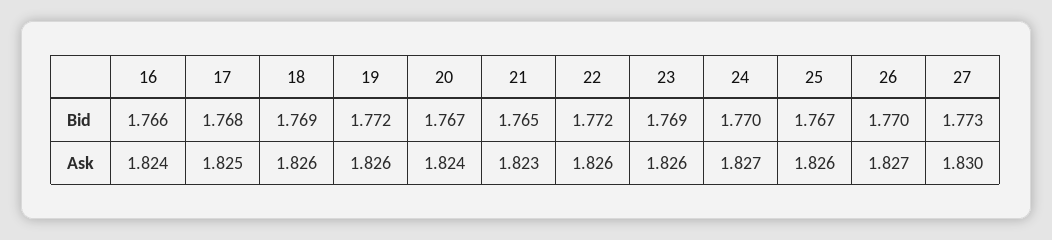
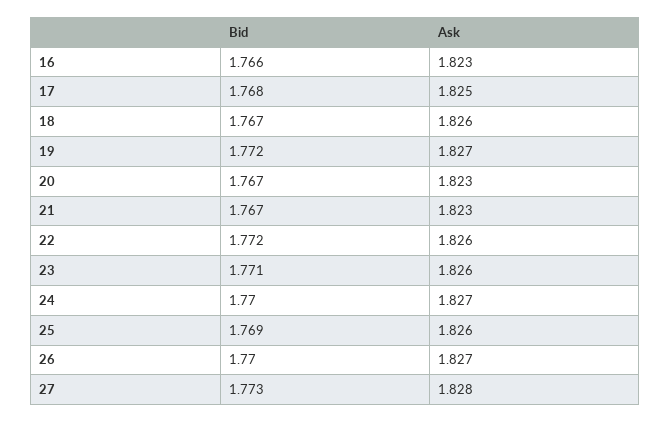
  {
    "16": {
      "Bid": 1.766,
-     "Ask": 1.824
+     "Ask": 1.823
    },
    "17": {
      "Bid": 1.768,
      "Ask": 1.825
    },
    "18": {
-     "Bid": 1.769,
+     "Bid": 1.767,
      "Ask": 1.826
    },
    "19": {
      "Bid": 1.772,
-     "Ask": 1.826
+     "Ask": 1.827
    },
    "20": {
      "Bid": 1.767,
-     "Ask": 1.824
+     "Ask": 1.823
    },
    "21": {
-     "Bid": 1.765,
+     "Bid": 1.767,
      "Ask": 1.823
    },
    "22": {
      "Bid": 1.772,
      "Ask": 1.826
    },
    "23": {
-     "Bid": 1.769,
+     "Bid": 1.771,
      "Ask": 1.826
    },
    "24": {
      "Bid": 1.77,
      "Ask": 1.827
    },
    "25": {
-     "Bid": 1.767,
+     "Bid": 1.769,
      "Ask": 1.826
    },
    "26": {
      "Bid": 1.77,
      "Ask": 1.827
    },
    "27": {
      "Bid": 1.773,
-     "Ask": 1.83
+     "Ask": 1.828
    }
  }

